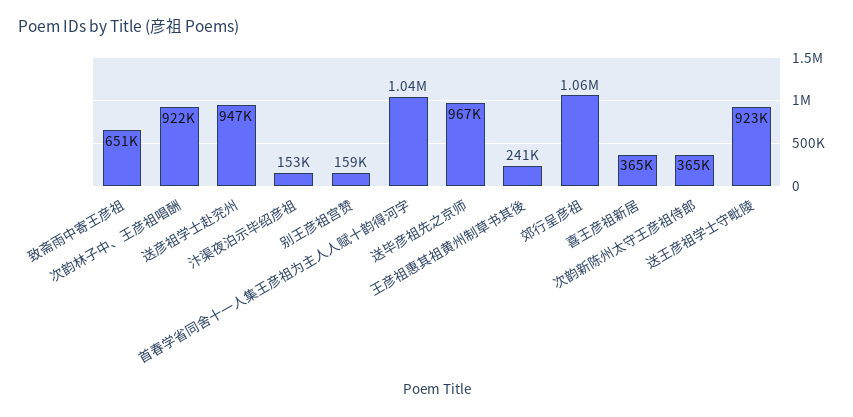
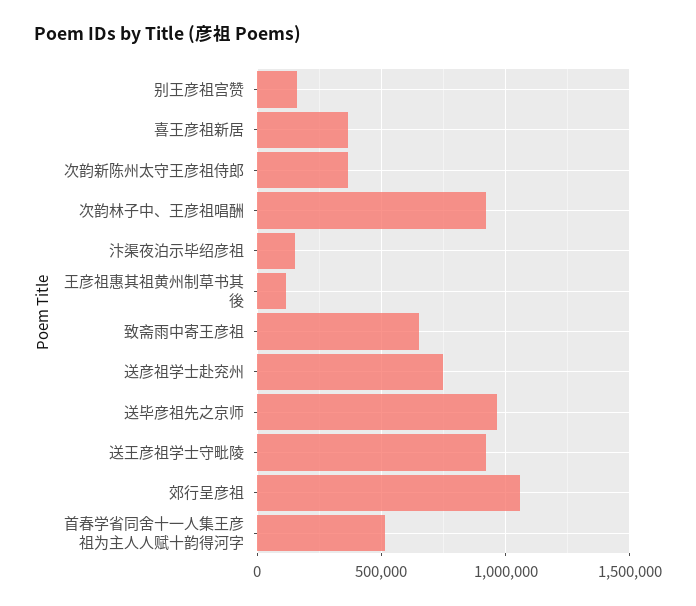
  {
    "致斋雨中寄王彦祖": 651000,
    "次韵林子中、王彦祖唱酬": 922000,
-   "送彦祖学士赴兖州": 947000,
+   "送彦祖学士赴兖州": 750000,
    "汴渠夜泊示毕绍彦祖": 153000,
    "别王彦祖宫赞": 159000,
-   "首春学省同舍十一人集王彦祖为主人人赋十韵得河字": 1040000,
+   "首春学省同舍十一人集王彦祖为主人人赋十韵得河字": 500000,
    "送毕彦祖先之京师": 967000,
-   "王彦祖惠其祖黄州制草书其後": 241000,
+   "王彦祖惠其祖黄州制草书其後": 100000,
    "郊行呈彦祖": 1060000,
    "喜王彦祖新居": 365000,
    "次韵新陈州太守王彦祖侍郎": 365000,
    "送王彦祖学士守毗陵": 923000
  }

